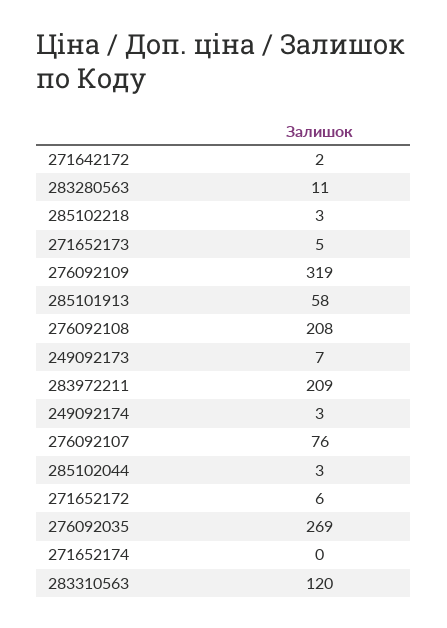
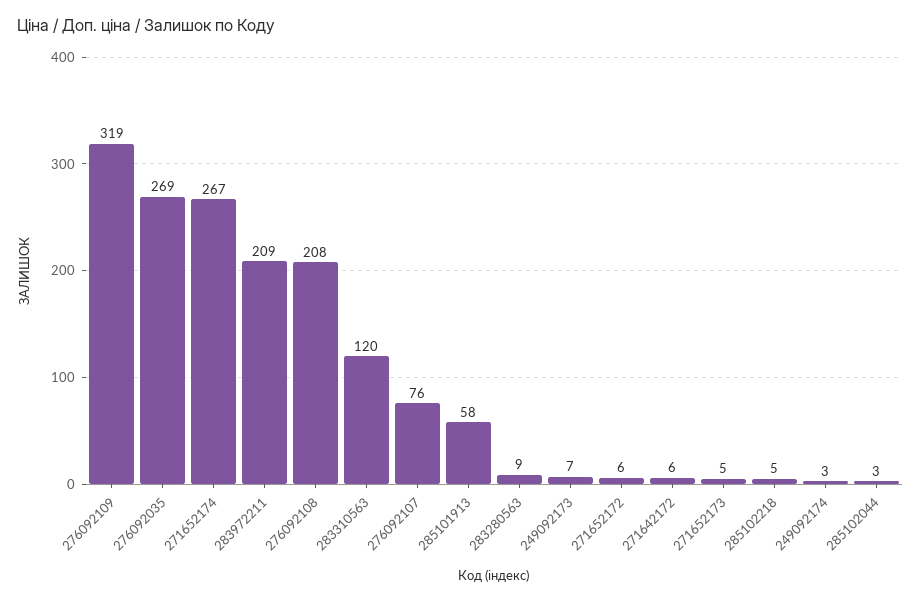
  {
-   "271642172": 2,
+   "271642172": 6,
-   "283280563": 11,
+   "283280563": 9,
-   "285102218": 3,
+   "285102218": 5,
    "271652173": 5,
    "276092109": 319,
    "285101913": 58,
    "276092108": 208,
    "249092173": 7,
    "283972211": 209,
    "249092174": 3,
    "276092107": 76,
    "285102044": 3,
    "271652172": 6,
    "276092035": 269,
-   "271652174": 0,
+   "271652174": 267,
    "283310563": 120
  }

